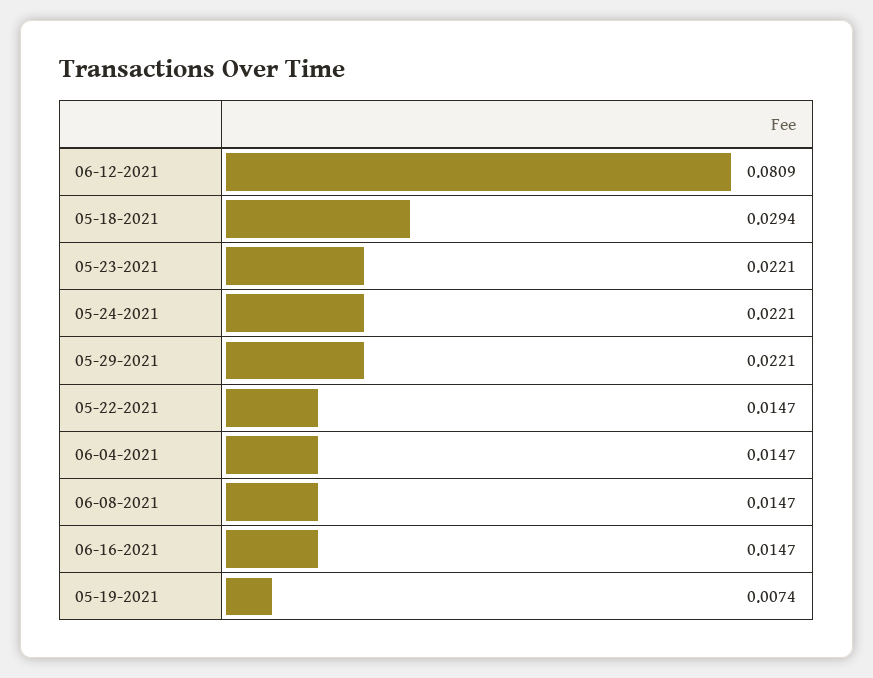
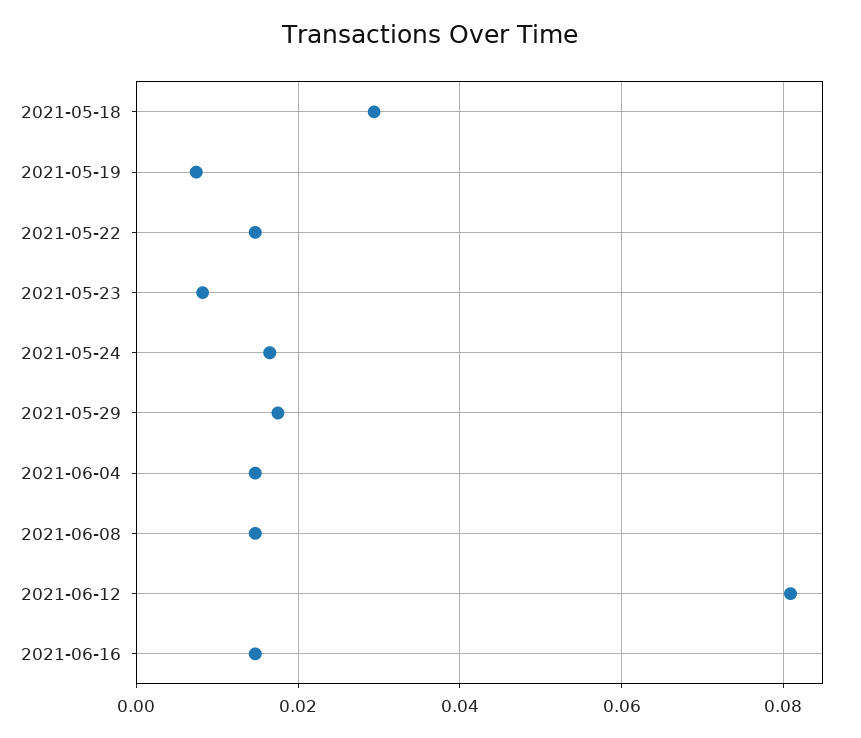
  {
    "06-12-2021": 0.0809,
    "05-18-2021": 0.0294,
-   "05-23-2021": 0.0221,
+   "05-23-2021": 0.008,
-   "05-24-2021": 0.0221,
+   "05-24-2021": 0.016,
-   "05-29-2021": 0.0221,
+   "05-29-2021": 0.018,
    "05-22-2021": 0.0147,
    "06-04-2021": 0.0147,
    "06-08-2021": 0.0147,
    "06-16-2021": 0.0147,
    "05-19-2021": 0.0074
  }

